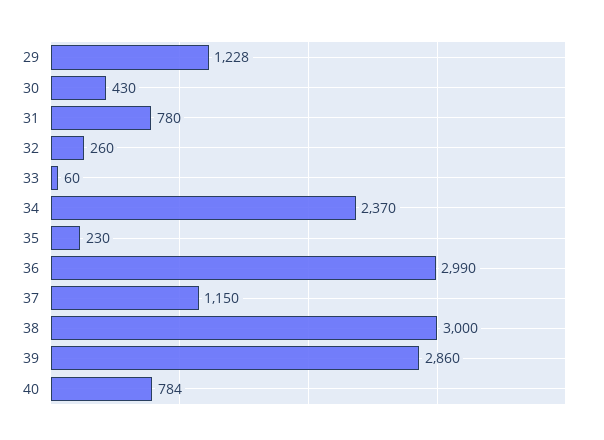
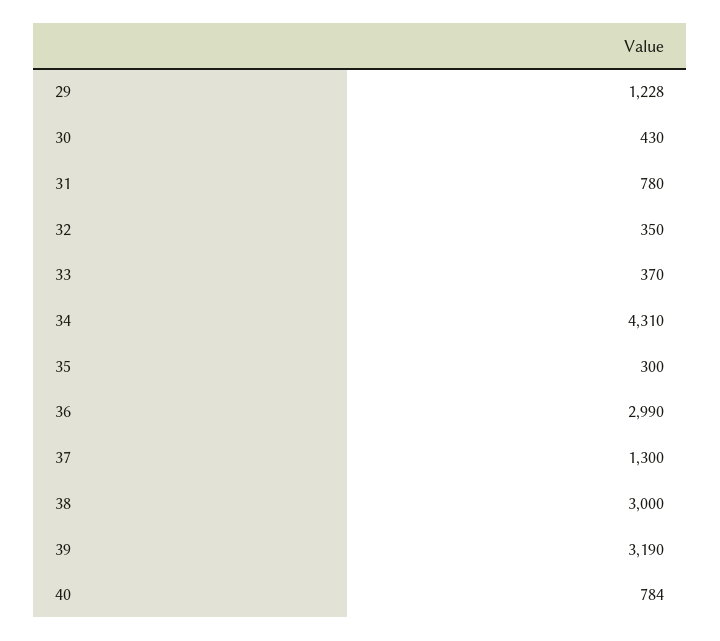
  {
    "29": 1228,
    "30": 430,
    "31": 780,
-   "32": 260,
+   "32": 350,
-   "33": 60,
+   "33": 370,
-   "34": 2370,
+   "34": 4310,
-   "35": 230,
+   "35": 300,
    "36": 2990,
-   "37": 1150,
+   "37": 1300,
    "38": 3000,
-   "39": 2860,
+   "39": 3190,
    "40": 784
  }

